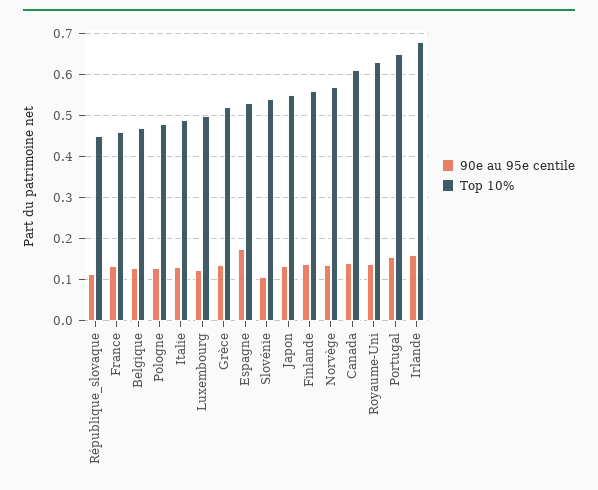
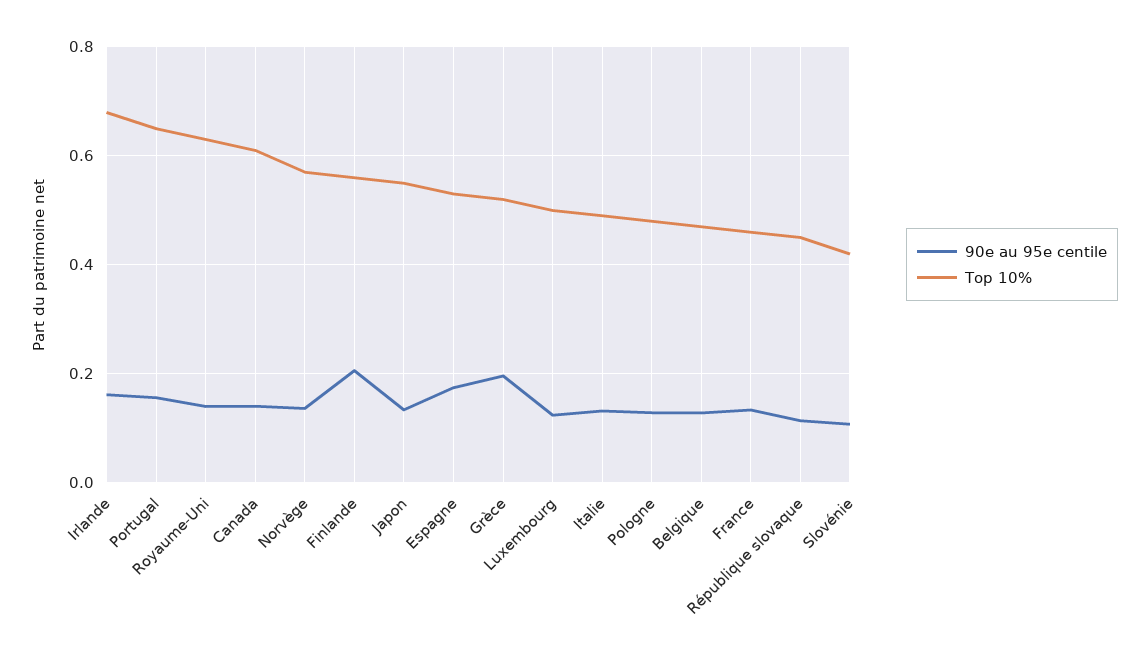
  {
    "90e au 95e centile": {
      "République_slovaque": 0.12,
      "France": 0.14,
      "Belgique": 0.12,
      "Pologne": 0.12,
      "Italie": 0.14,
      "Luxembourg": 0.12,
-     "Grèce": 0.14,
+     "Grèce": 0.2,
      "Espagne": 0.18,
      "Slovénie": 0.1,
      "Japon": 0.14,
-     "Finlande": 0.14,
+     "Finlande": 0.2,
      "Norvège": 0.14,
      "Canada": 0.14,
      "Royaume-Uni": 0.14,
      "Portugal": 0.16,
      "Irlande": 0.16
    },
    "Top 10%": {
      "République_slovaque": 0.46,
      "France": 0.46,
      "Belgique": 0.48,
      "Pologne": 0.48,
      "Italie": 0.5,
      "Luxembourg": 0.5,
      "Grèce": 0.52,
      "Espagne": 0.54,
-     "Slovénie": 0.54,
+     "Slovénie": 0.42,
      "Japon": 0.56,
      "Finlande": 0.56,
      "Norvège": 0.58,
      "Canada": 0.62,
      "Royaume-Uni": 0.64,
      "Portugal": 0.66,
      "Irlande": 0.68
    }
  }

